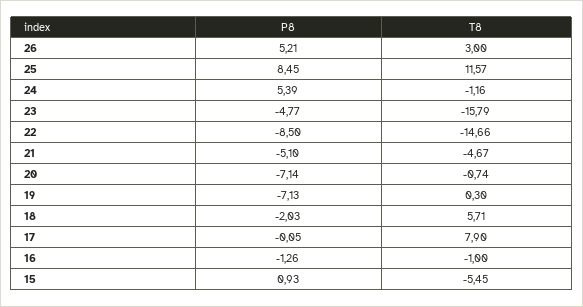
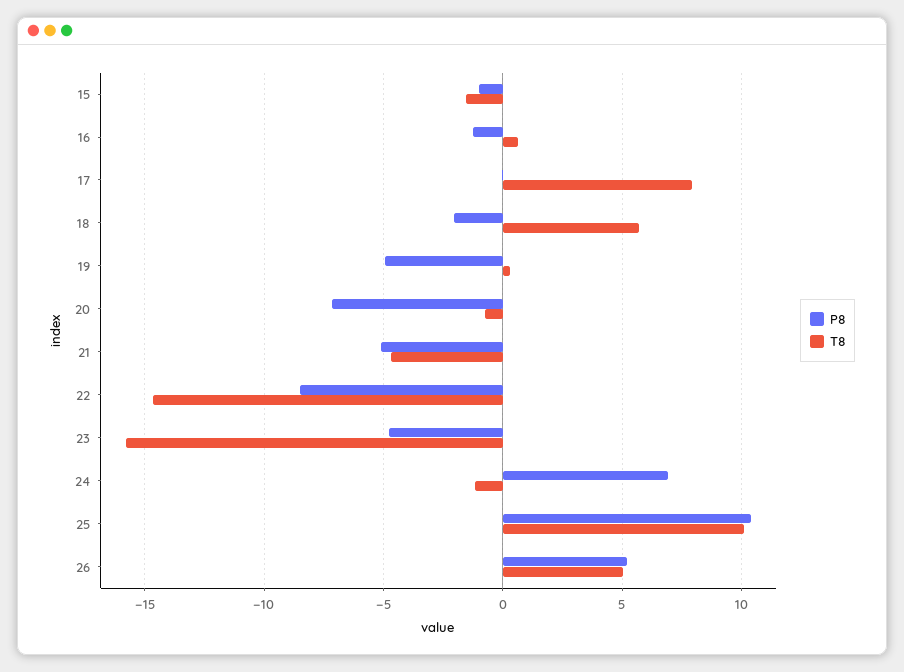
  {
    "P8": {
      "26": 5.21,
-     "25": 8.45,
+     "25": 10.5,
-     "24": 5.39,
+     "24": 7,
      "23": -4.77,
      "22": -8.5,
      "21": -5.1,
      "20": -7.14,
-     "19": -7.13,
+     "19": -5,
      "18": -2.03,
      "17": -0.05,
      "16": -1.26,
-     "15": 0.93
+     "15": -1
    },
    "T8": {
-     "26": 3,
+     "26": 5,
-     "25": 11.57,
+     "25": 10,
      "24": -1.16,
      "23": -15.79,
      "22": -14.66,
      "21": -4.67,
      "20": -0.74,
      "19": 0.3,
      "18": 5.71,
      "17": 7.9,
-     "16": -1,
+     "16": 0.5,
-     "15": -5.45
+     "15": -1.5
    }
  }

